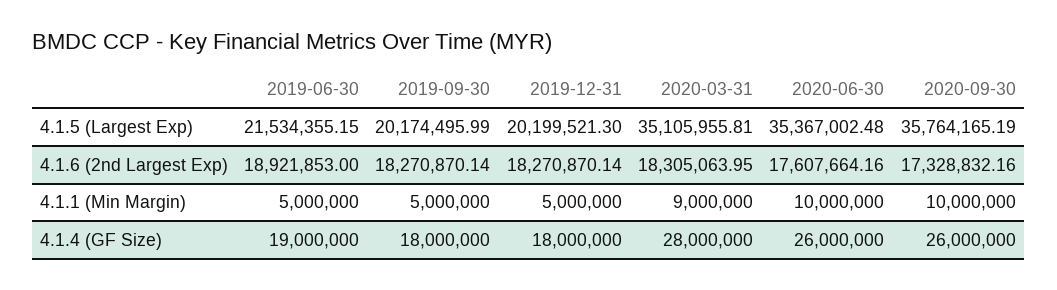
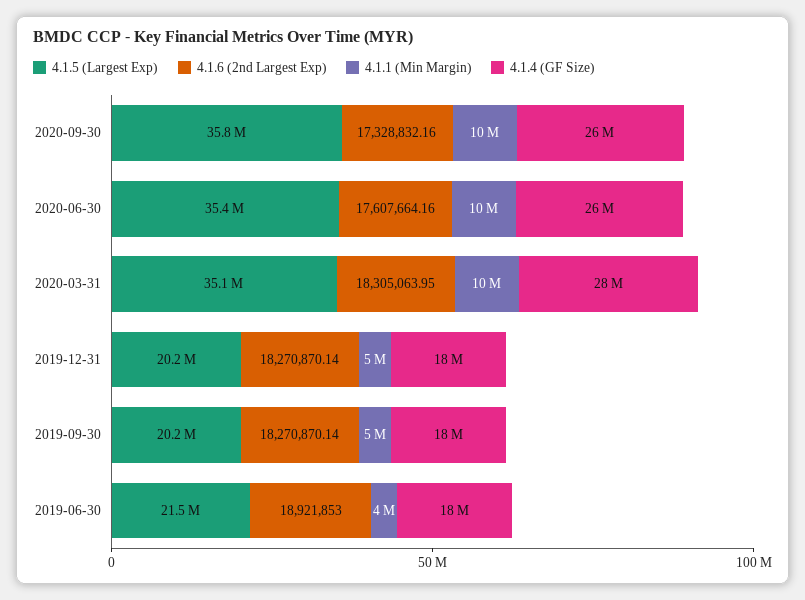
  {
    "4.1.5 (Largest Exp)": {
      "2019-06-30": 21534355.15,
      "2019-09-30": 20174495.99,
      "2019-12-31": 20199521.3,
      "2020-03-31": 35105955.81,
      "2020-06-30": 35367002.48,
      "2020-09-30": 35764165.19
    },
    "4.1.6 (2nd Largest Exp)": {
      "2019-06-30": 18921853,
      "2019-09-30": 18270870.14,
      "2019-12-31": 18270870.14,
      "2020-03-31": 18305063.95,
      "2020-06-30": 17607664.16,
      "2020-09-30": 17328832.16
    },
    "4.1.1 (Min Margin)": {
-     "2019-06-30": 5000000,
+     "2019-06-30": 4000000,
      "2019-09-30": 5000000,
      "2019-12-31": 5000000,
-     "2020-03-31": 9000000,
+     "2020-03-31": 10000000,
      "2020-06-30": 10000000,
      "2020-09-30": 10000000
    },
    "4.1.4 (GF Size)": {
-     "2019-06-30": 19000000,
+     "2019-06-30": 18000000,
      "2019-09-30": 18000000,
      "2019-12-31": 18000000,
      "2020-03-31": 28000000,
      "2020-06-30": 26000000,
      "2020-09-30": 26000000
    }
  }

